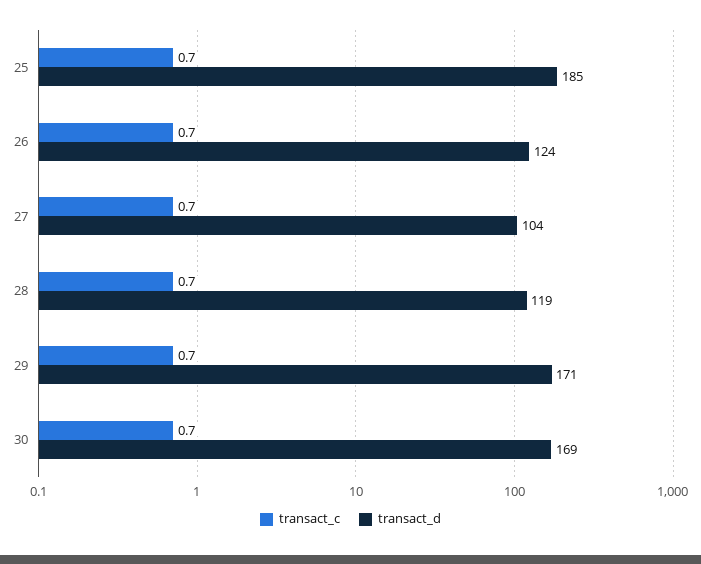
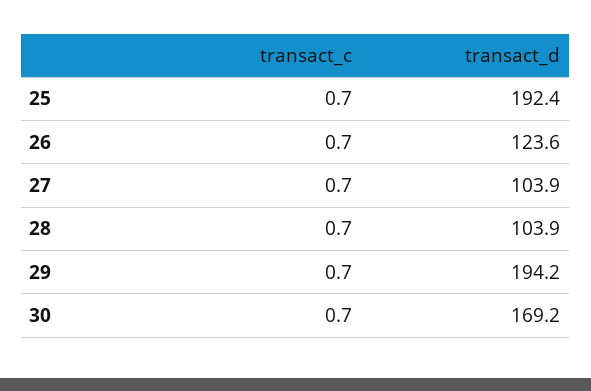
  {
    "transact_c": {
      "25": 0.7,
      "26": 0.7,
      "27": 0.7,
      "28": 0.7,
      "29": 0.7,
      "30": 0.7
    },
    "transact_d": {
-     "25": 185,
+     "25": 192.4,
      "26": 123.6,
      "27": 103.9,
-     "28": 119,
+     "28": 103.9,
-     "29": 171,
+     "29": 194.2,
      "30": 169.2
    }
  }

